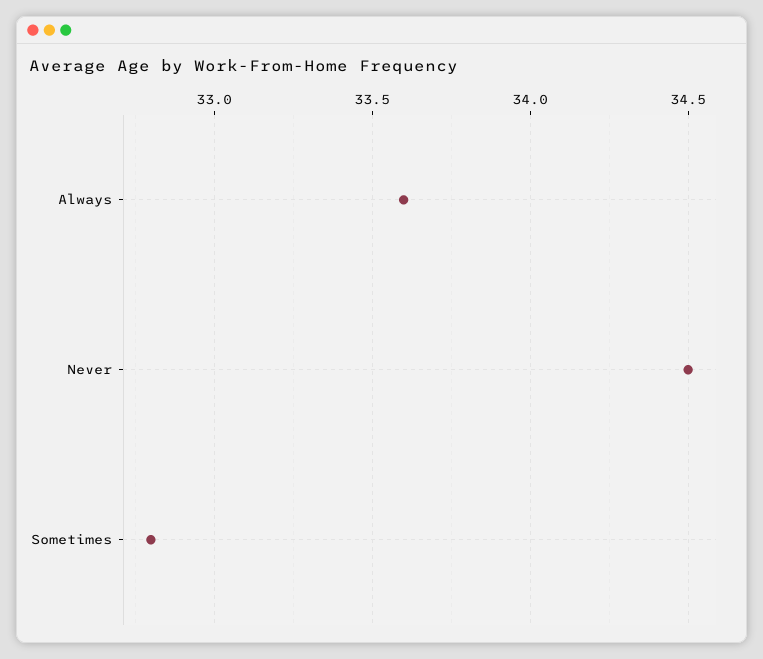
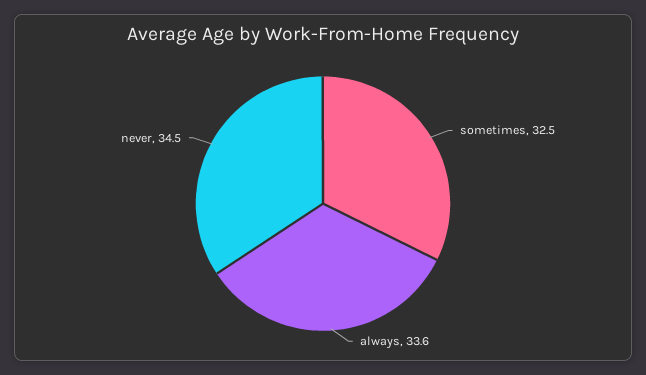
  {
    "Always": 33.6,
    "Never": 34.5,
-   "Sometimes": 32.8
+   "Sometimes": 32.5
  }

